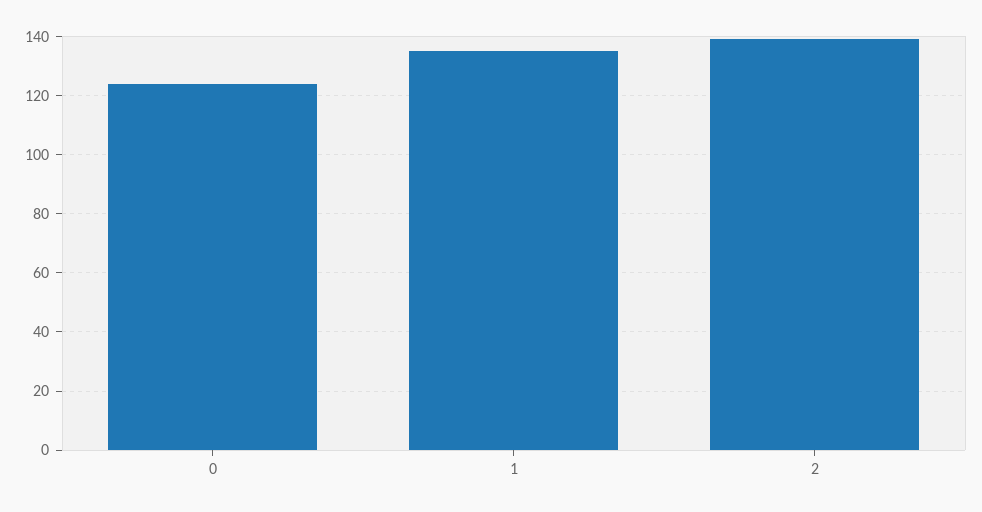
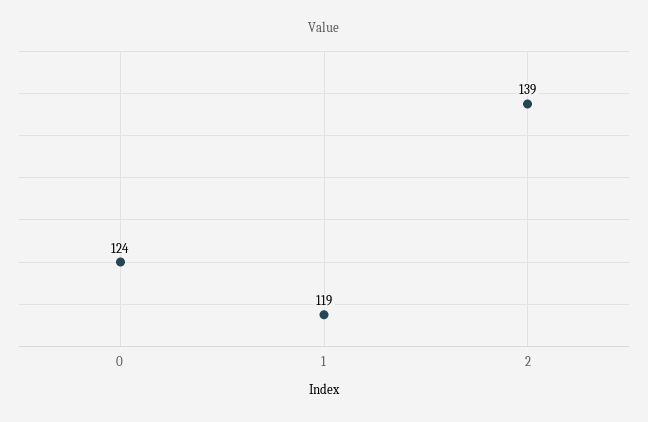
  {
    "0": 124,
-   "1": 135,
+   "1": 119,
    "2": 139
  }

